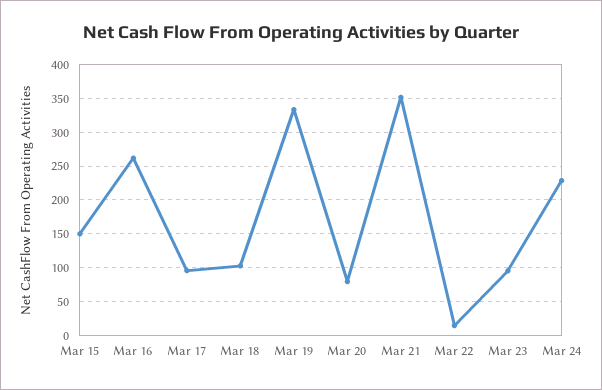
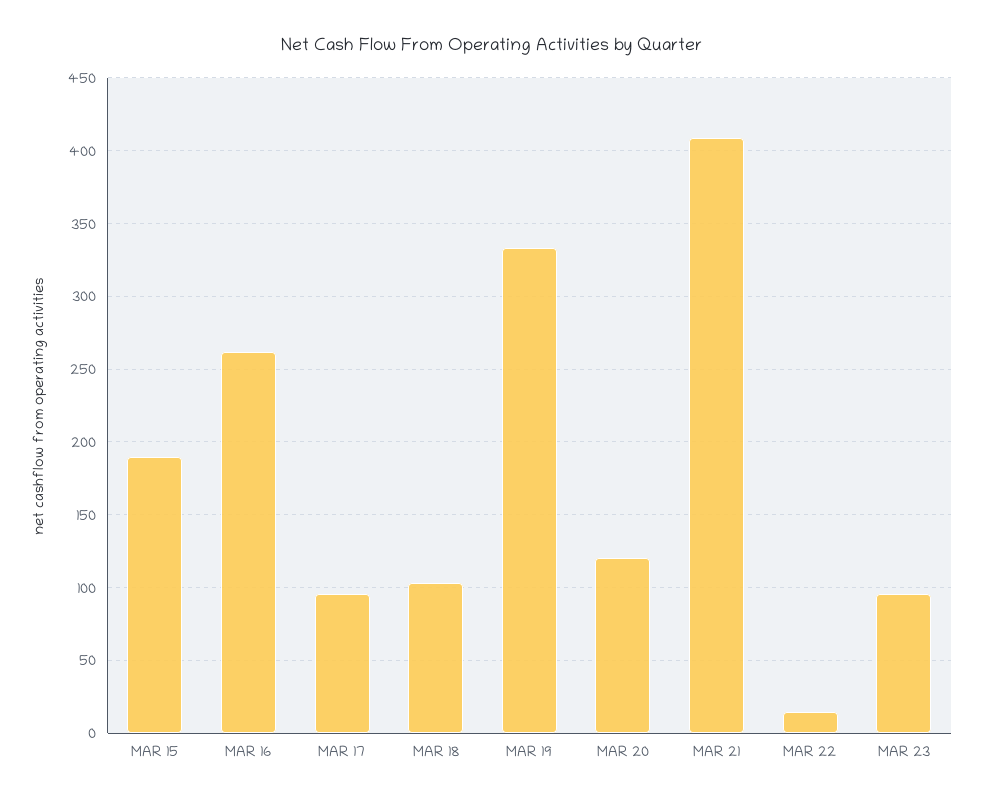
  {
-   "Mar 15": 150,
+   "Mar 15": 190,
    "Mar 16": 260,
    "Mar 17": 95,
    "Mar 18": 105,
    "Mar 19": 335,
-   "Mar 20": 80,
+   "Mar 20": 120,
-   "Mar 21": 350,
+   "Mar 21": 410,
    "Mar 22": 15,
-   "Mar 23": 95,
+   "Mar 23": 95
-   "Mar 24": 230
  }

